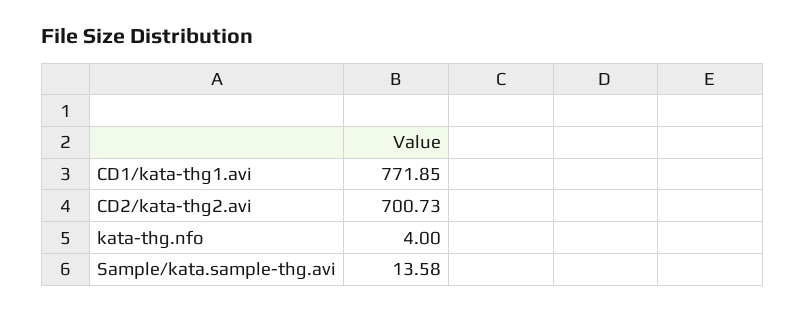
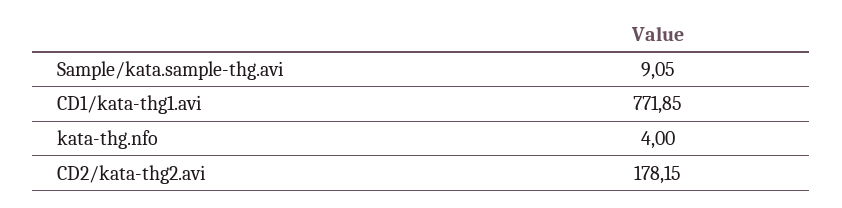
  {
    "CD1/kata-thg1.avi": 771.85,
-   "CD2/kata-thg2.avi": 700.73,
+   "CD2/kata-thg2.avi": 178.15,
    "kata-thg.nfo": 4,
-   "Sample/kata.sample-thg.avi": 13.58
+   "Sample/kata.sample-thg.avi": 9.05
  }

